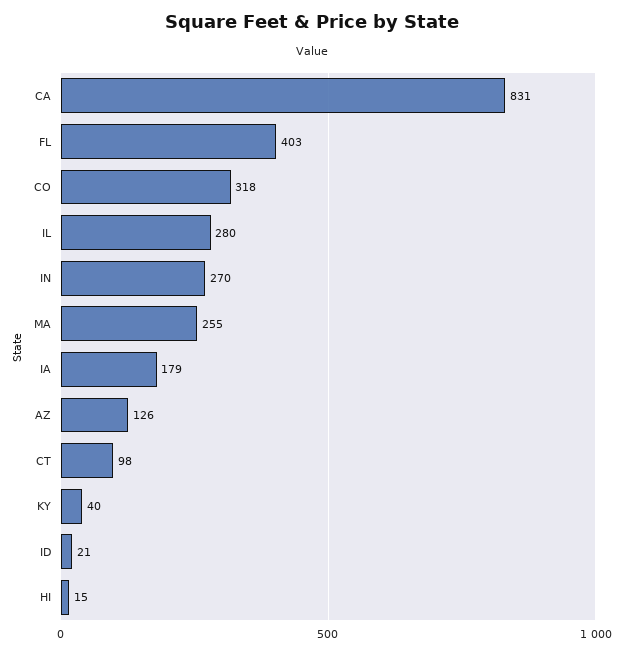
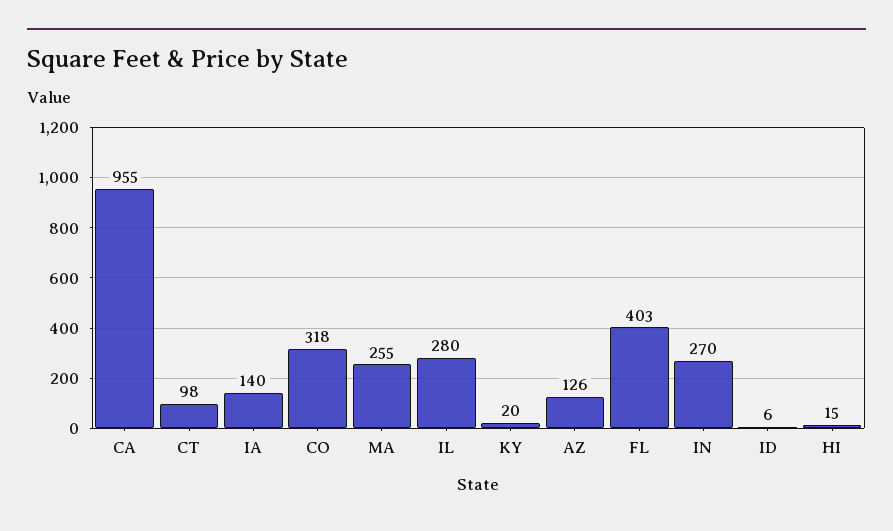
  {
-   "CA": 831,
+   "CA": 955,
    "FL": 403,
    "CO": 318,
    "IL": 280,
    "IN": 270,
    "MA": 255,
-   "IA": 179,
+   "IA": 140,
    "AZ": 126,
    "CT": 98,
-   "KY": 40,
+   "KY": 20,
-   "ID": 21,
+   "ID": 6,
    "HI": 15
  }

